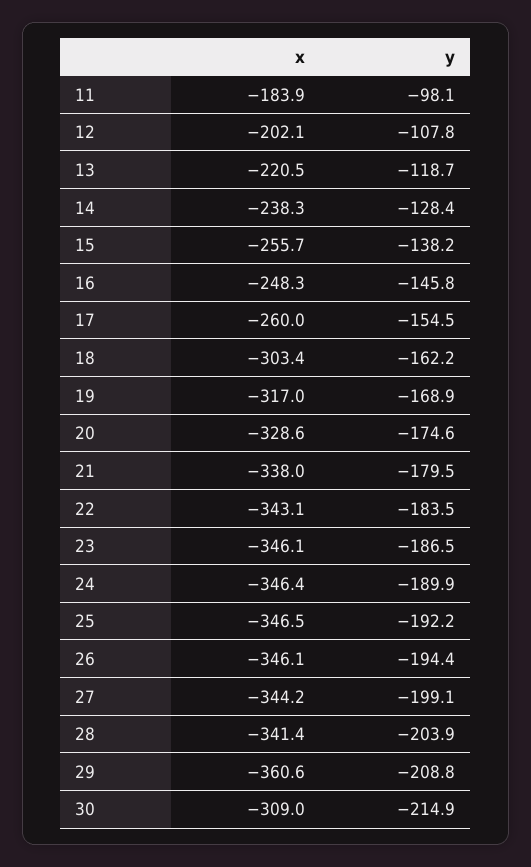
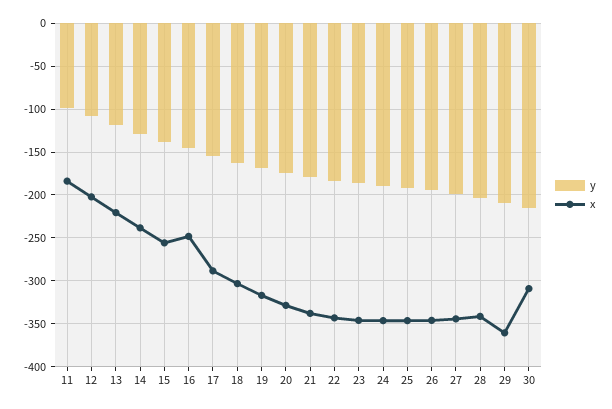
  {
    "x": {
      "11": -183.9,
      "12": -202.1,
      "13": -220.5,
      "14": -238.3,
      "15": -255.7,
      "16": -248.3,
-     "17": -260,
+     "17": -290,
      "18": -303.4,
      "19": -317,
      "20": -328.6,
      "21": -338,
      "22": -343.1,
      "23": -346.1,
      "24": -346.4,
      "25": -346.5,
      "26": -346.1,
      "27": -344.2,
      "28": -341.4,
      "29": -360.6,
      "30": -309
    },
    "y": {
      "11": -98.1,
      "12": -107.8,
      "13": -118.7,
      "14": -128.4,
      "15": -138.2,
      "16": -145.8,
      "17": -154.5,
      "18": -162.2,
      "19": -168.9,
      "20": -174.6,
      "21": -179.5,
      "22": -183.5,
      "23": -186.5,
      "24": -189.9,
      "25": -192.2,
      "26": -194.4,
      "27": -199.1,
      "28": -203.9,
      "29": -208.8,
      "30": -214.9
    }
  }

